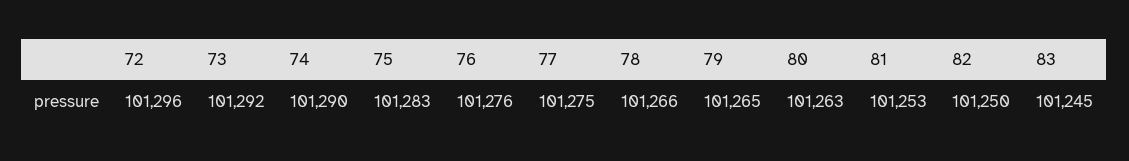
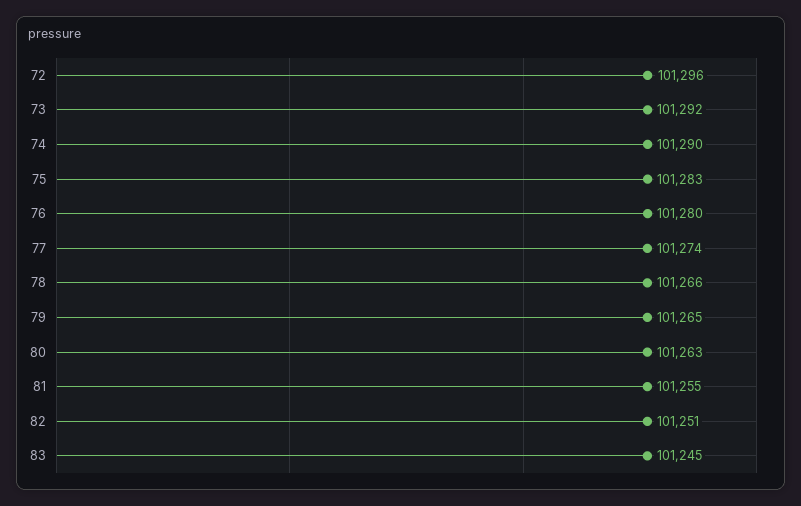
  {
    "72": 101296,
    "73": 101292,
    "74": 101290,
    "75": 101283,
-   "76": 101276,
+   "76": 101280,
-   "77": 101275,
+   "77": 101274,
    "78": 101266,
    "79": 101265,
    "80": 101263,
-   "81": 101253,
+   "81": 101255,
-   "82": 101250,
+   "82": 101251,
    "83": 101245
  }

